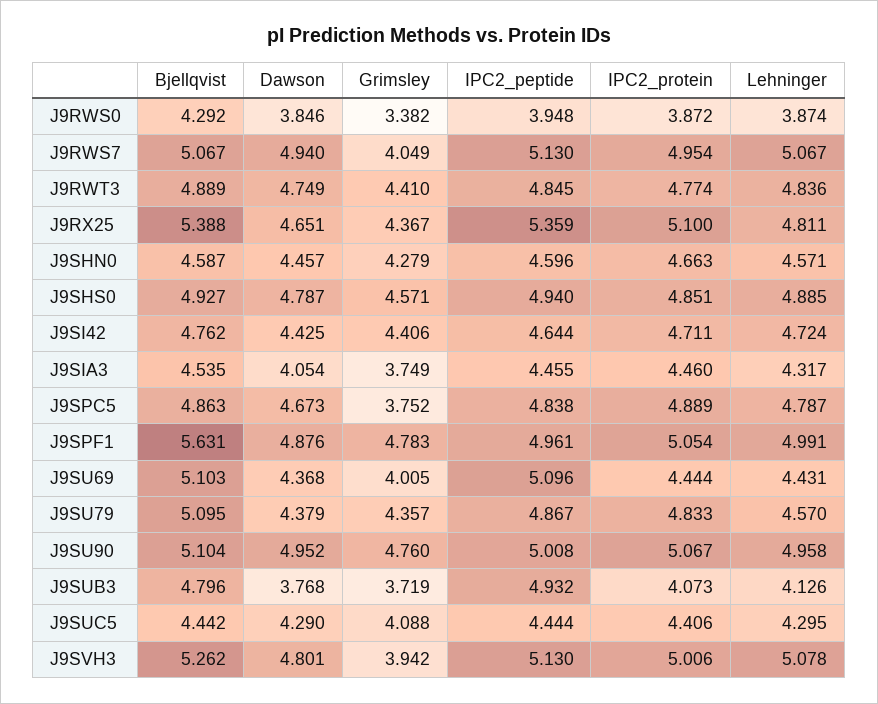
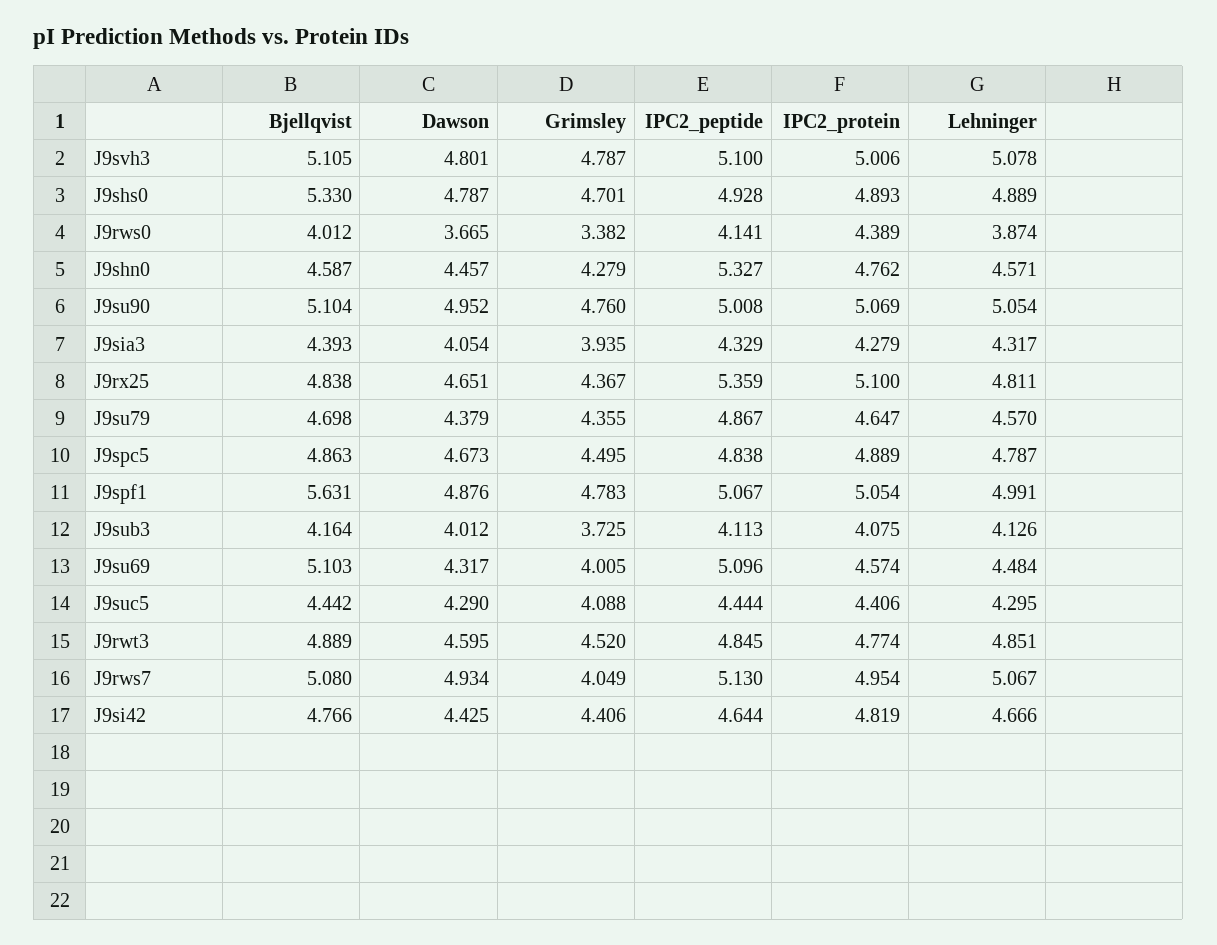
  {
    "Bjellqvist": {
-     "J9RWS0": 4.292,
+     "J9RWS0": 4.012,
-     "J9RWS7": 5.067,
+     "J9RWS7": 5.08,
      "J9RWT3": 4.889,
-     "J9RX25": 5.388,
+     "J9RX25": 4.838,
      "J9SHN0": 4.587,
-     "J9SHS0": 4.927,
+     "J9SHS0": 5.33,
-     "J9SI42": 4.762,
+     "J9SI42": 4.766,
-     "J9SIA3": 4.535,
+     "J9SIA3": 4.393,
      "J9SPC5": 4.863,
      "J9SPF1": 5.631,
      "J9SU69": 5.103,
-     "J9SU79": 5.095,
+     "J9SU79": 4.698,
      "J9SU90": 5.104,
-     "J9SUB3": 4.796,
+     "J9SUB3": 4.164,
      "J9SUC5": 4.442,
-     "J9SVH3": 5.262
+     "J9SVH3": 5.105
    },
    "Dawson": {
-     "J9RWS0": 3.846,
+     "J9RWS0": 3.665,
-     "J9RWS7": 4.94,
+     "J9RWS7": 4.934,
-     "J9RWT3": 4.749,
+     "J9RWT3": 4.595,
      "J9RX25": 4.651,
      "J9SHN0": 4.457,
      "J9SHS0": 4.787,
      "J9SI42": 4.425,
      "J9SIA3": 4.054,
      "J9SPC5": 4.673,
      "J9SPF1": 4.876,
-     "J9SU69": 4.368,
+     "J9SU69": 4.317,
      "J9SU79": 4.379,
      "J9SU90": 4.952,
-     "J9SUB3": 3.768,
+     "J9SUB3": 4.012,
      "J9SUC5": 4.29,
      "J9SVH3": 4.801
    },
    "Grimsley": {
      "J9RWS0": 3.382,
      "J9RWS7": 4.049,
-     "J9RWT3": 4.41,
+     "J9RWT3": 4.52,
      "J9RX25": 4.367,
      "J9SHN0": 4.279,
-     "J9SHS0": 4.571,
+     "J9SHS0": 4.701,
      "J9SI42": 4.406,
-     "J9SIA3": 3.749,
+     "J9SIA3": 3.935,
-     "J9SPC5": 3.752,
+     "J9SPC5": 4.495,
      "J9SPF1": 4.783,
      "J9SU69": 4.005,
-     "J9SU79": 4.357,
+     "J9SU79": 4.355,
      "J9SU90": 4.76,
-     "J9SUB3": 3.719,
+     "J9SUB3": 3.725,
      "J9SUC5": 4.088,
-     "J9SVH3": 3.942
+     "J9SVH3": 4.787
    },
    "IPC2_peptide": {
-     "J9RWS0": 3.948,
+     "J9RWS0": 4.141,
      "J9RWS7": 5.13,
      "J9RWT3": 4.845,
      "J9RX25": 5.359,
-     "J9SHN0": 4.596,
+     "J9SHN0": 5.327,
-     "J9SHS0": 4.94,
+     "J9SHS0": 4.928,
      "J9SI42": 4.644,
-     "J9SIA3": 4.455,
+     "J9SIA3": 4.329,
      "J9SPC5": 4.838,
-     "J9SPF1": 4.961,
+     "J9SPF1": 5.067,
      "J9SU69": 5.096,
      "J9SU79": 4.867,
      "J9SU90": 5.008,
-     "J9SUB3": 4.932,
+     "J9SUB3": 4.113,
      "J9SUC5": 4.444,
-     "J9SVH3": 5.13
+     "J9SVH3": 5.1
    },
    "IPC2_protein": {
-     "J9RWS0": 3.872,
+     "J9RWS0": 4.389,
      "J9RWS7": 4.954,
      "J9RWT3": 4.774,
      "J9RX25": 5.1,
-     "J9SHN0": 4.663,
+     "J9SHN0": 4.762,
-     "J9SHS0": 4.851,
+     "J9SHS0": 4.893,
-     "J9SI42": 4.711,
+     "J9SI42": 4.819,
-     "J9SIA3": 4.46,
+     "J9SIA3": 4.279,
      "J9SPC5": 4.889,
      "J9SPF1": 5.054,
-     "J9SU69": 4.444,
+     "J9SU69": 4.574,
-     "J9SU79": 4.833,
+     "J9SU79": 4.647,
-     "J9SU90": 5.067,
+     "J9SU90": 5.069,
-     "J9SUB3": 4.073,
+     "J9SUB3": 4.075,
      "J9SUC5": 4.406,
      "J9SVH3": 5.006
    },
    "Lehninger": {
      "J9RWS0": 3.874,
      "J9RWS7": 5.067,
-     "J9RWT3": 4.836,
+     "J9RWT3": 4.851,
      "J9RX25": 4.811,
      "J9SHN0": 4.571,
-     "J9SHS0": 4.885,
+     "J9SHS0": 4.889,
-     "J9SI42": 4.724,
+     "J9SI42": 4.666,
      "J9SIA3": 4.317,
      "J9SPC5": 4.787,
      "J9SPF1": 4.991,
-     "J9SU69": 4.431,
+     "J9SU69": 4.484,
      "J9SU79": 4.57,
-     "J9SU90": 4.958,
+     "J9SU90": 5.054,
      "J9SUB3": 4.126,
      "J9SUC5": 4.295,
      "J9SVH3": 5.078
    }
  }

